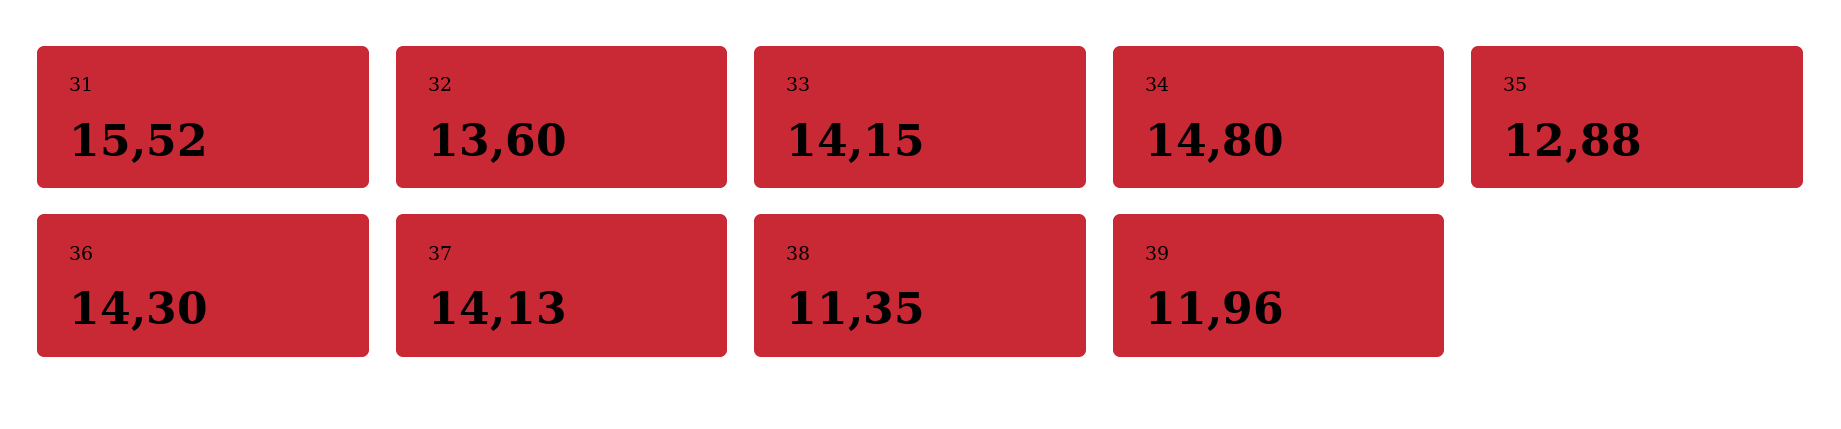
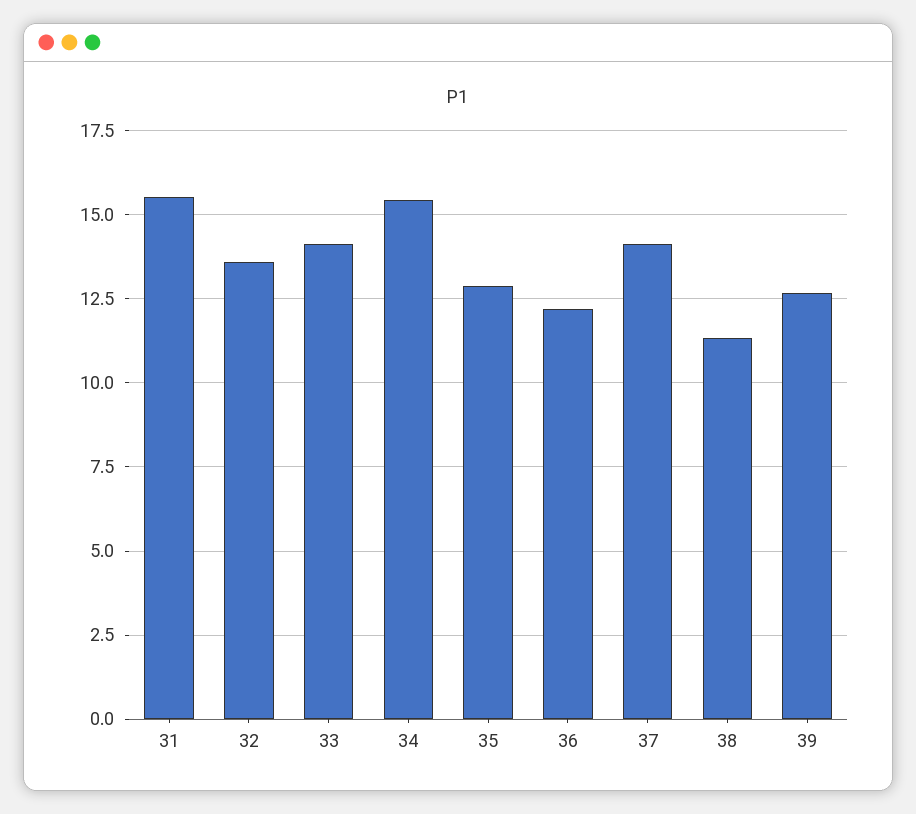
  {
    "31": 15.52,
    "32": 13.6,
    "33": 14.15,
-   "34": 14.8,
+   "34": 15.5,
    "35": 12.88,
-   "36": 14.3,
+   "36": 12.25,
    "37": 14.13,
    "38": 11.35,
-   "39": 11.96
+   "39": 12.75
  }

